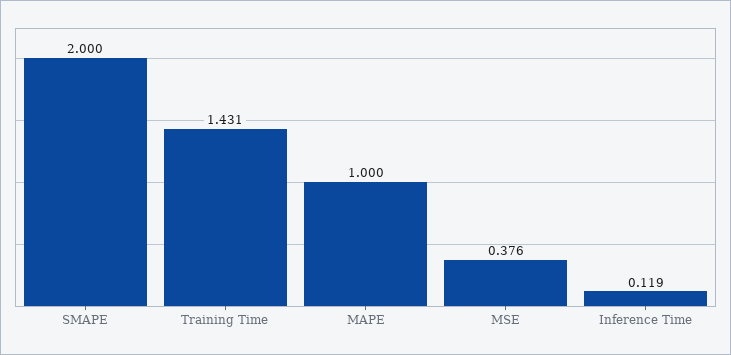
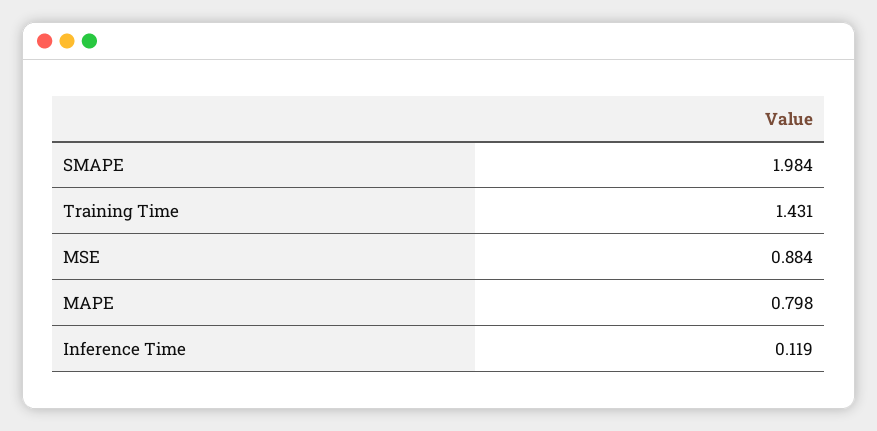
  {
-   "SMAPE": 2,
+   "SMAPE": 1.984,
    "Training Time": 1.431,
-   "MAPE": 1,
+   "MAPE": 0.798,
-   "MSE": 0.376,
+   "MSE": 0.884,
    "Inference Time": 0.119
  }

